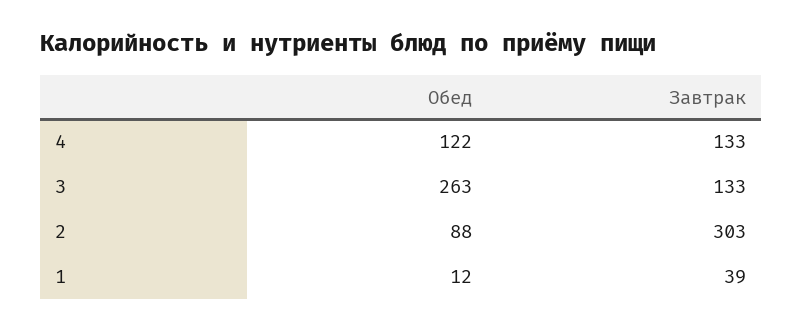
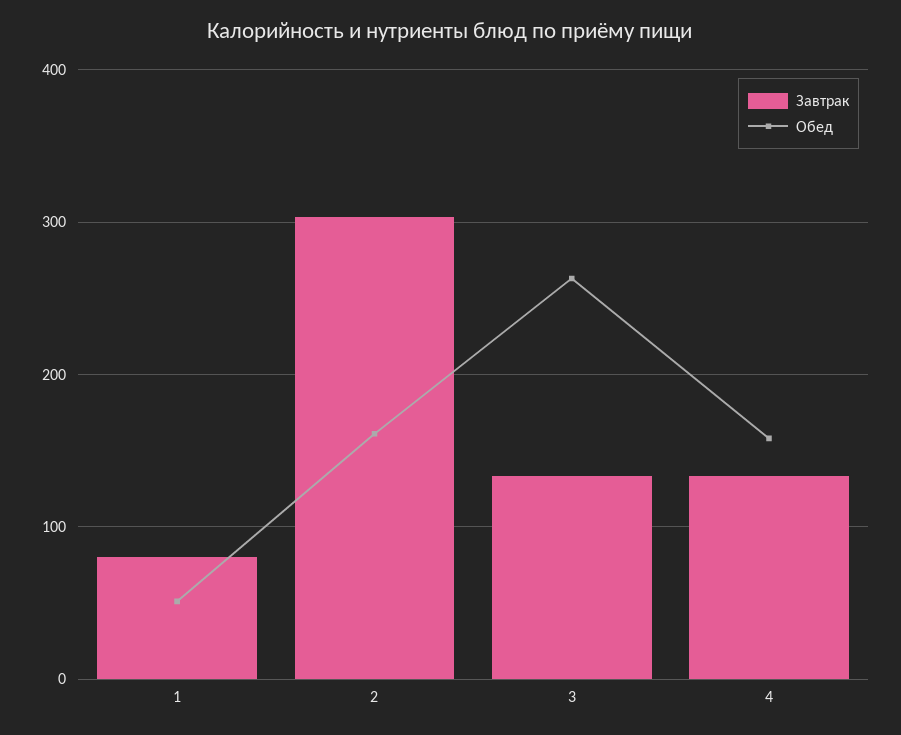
  {
    "Обед": {
-     "4": 122,
+     "4": 160,
      "3": 263,
-     "2": 88,
+     "2": 160,
-     "1": 12
+     "1": 50
    },
    "Завтрак": {
      "4": 133,
      "3": 133,
      "2": 303,
-     "1": 39
+     "1": 80
    }
  }

